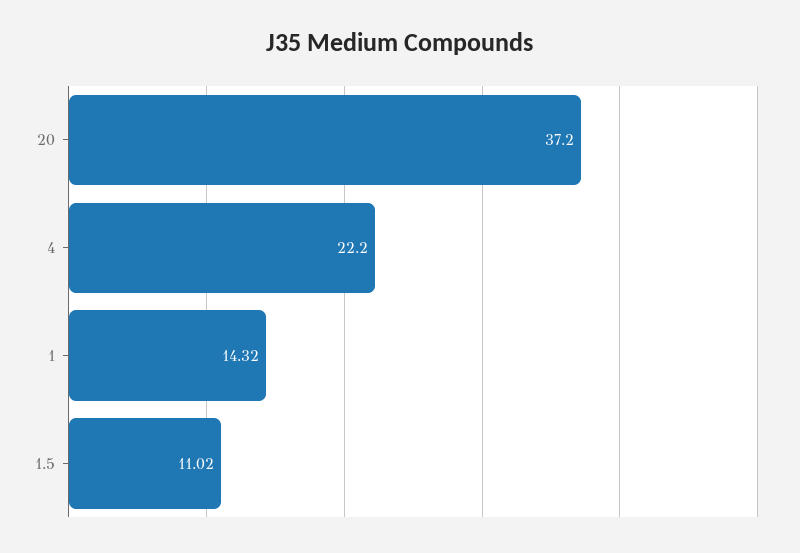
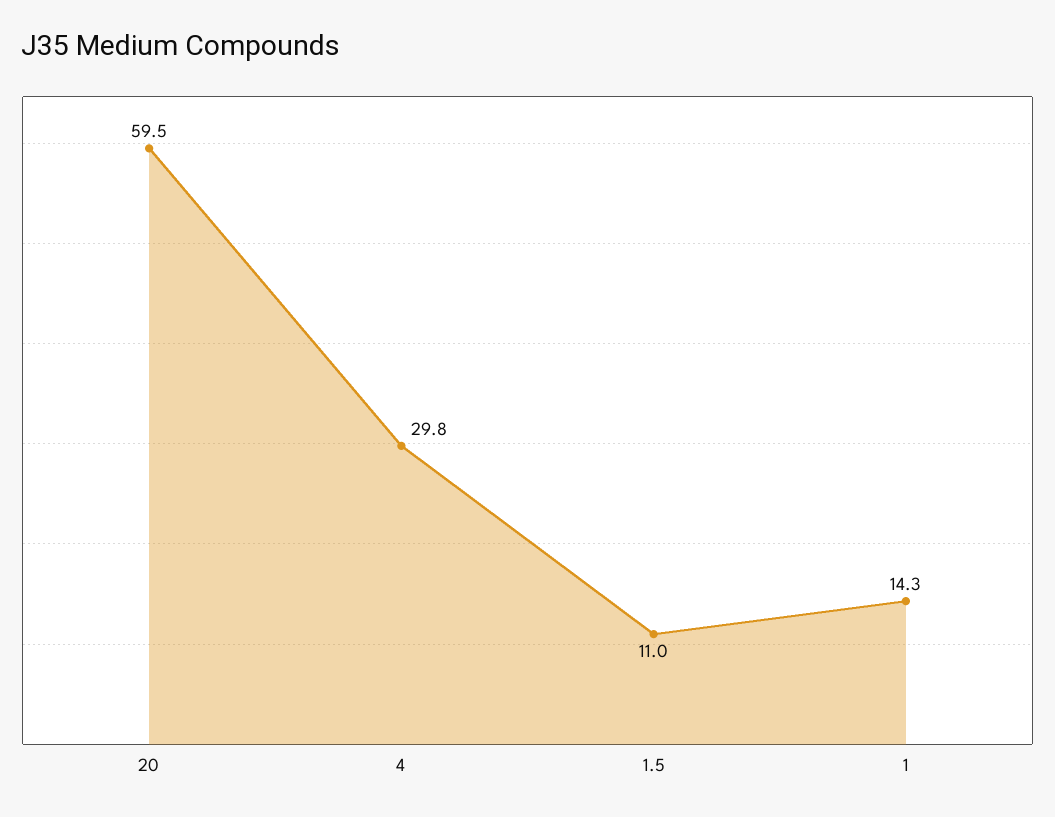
  {
-   "20": 37.2,
+   "20": 59.5,
-   "4": 22.2,
+   "4": 29.8,
    "1": 14.32,
    "1.5": 11.02
  }

